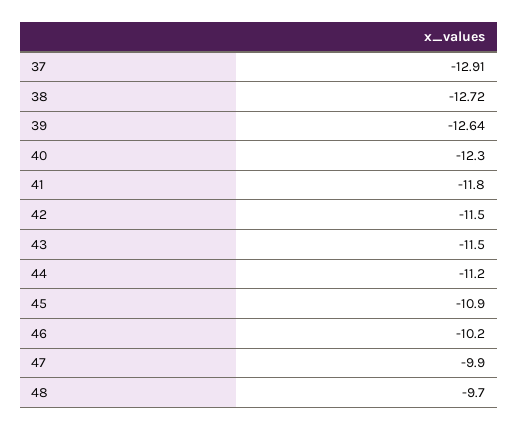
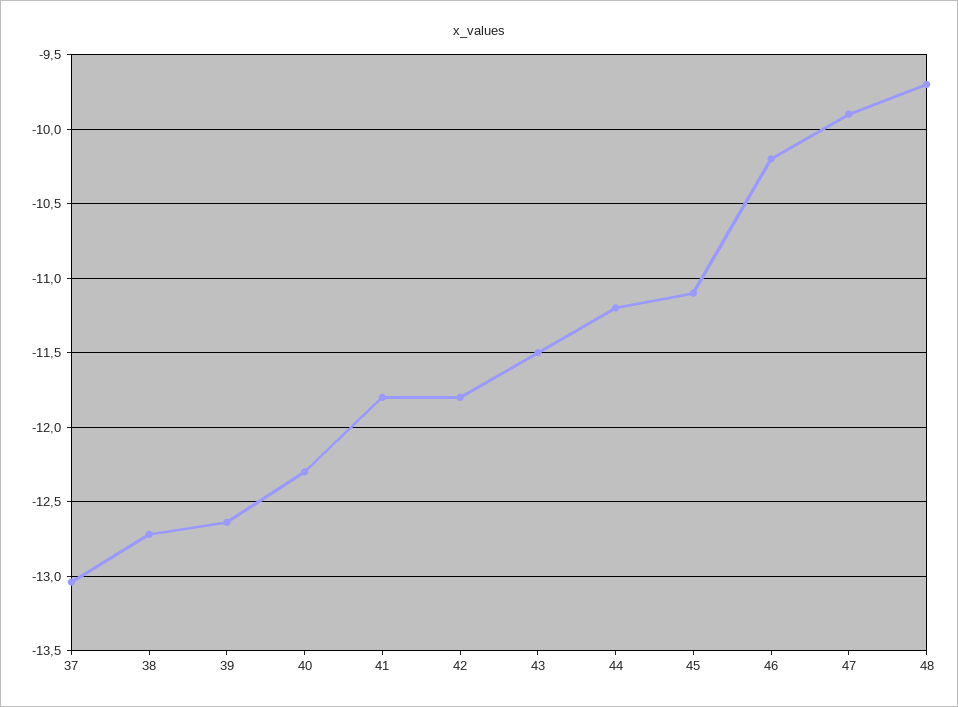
  {
-   "37": -12.91,
+   "37": -13.05,
    "38": -12.72,
    "39": -12.64,
    "40": -12.3,
    "41": -11.8,
-   "42": -11.5,
+   "42": -11.8,
    "43": -11.5,
    "44": -11.2,
-   "45": -10.9,
+   "45": -11.1,
    "46": -10.2,
    "47": -9.9,
    "48": -9.7
  }

